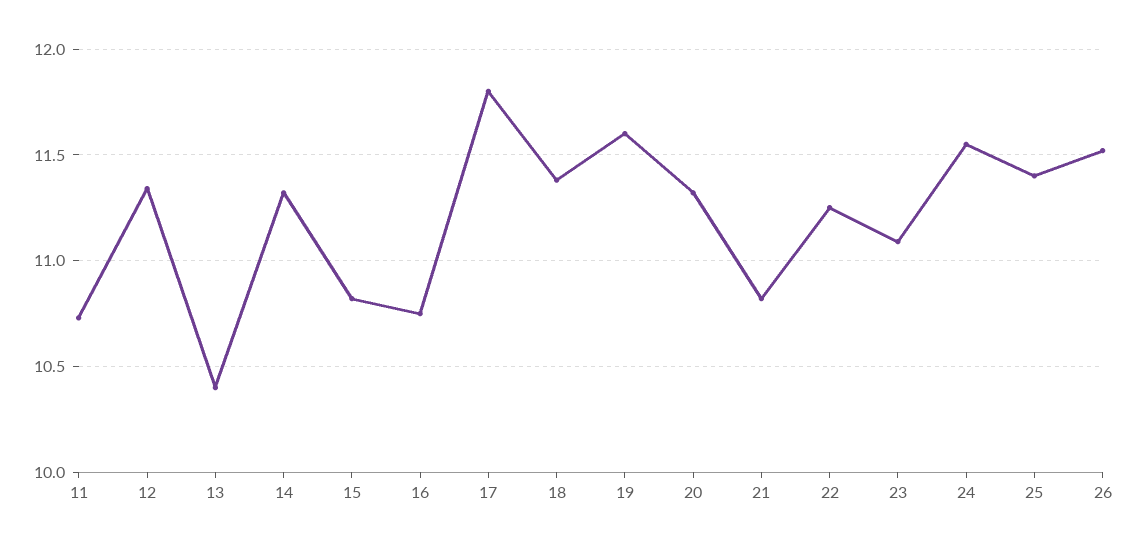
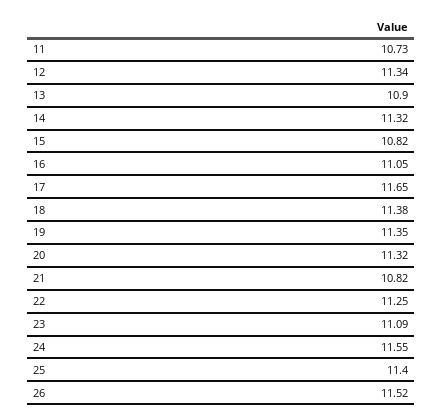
  {
    "11": 10.73,
    "12": 11.34,
-   "13": 10.4,
+   "13": 10.9,
    "14": 11.32,
    "15": 10.82,
-   "16": 10.75,
+   "16": 11.05,
-   "17": 11.8,
+   "17": 11.65,
    "18": 11.38,
-   "19": 11.6,
+   "19": 11.35,
    "20": 11.32,
    "21": 10.82,
    "22": 11.25,
    "23": 11.09,
    "24": 11.55,
    "25": 11.4,
    "26": 11.52
  }

